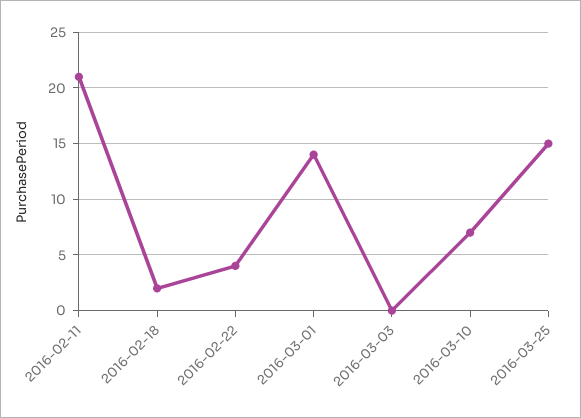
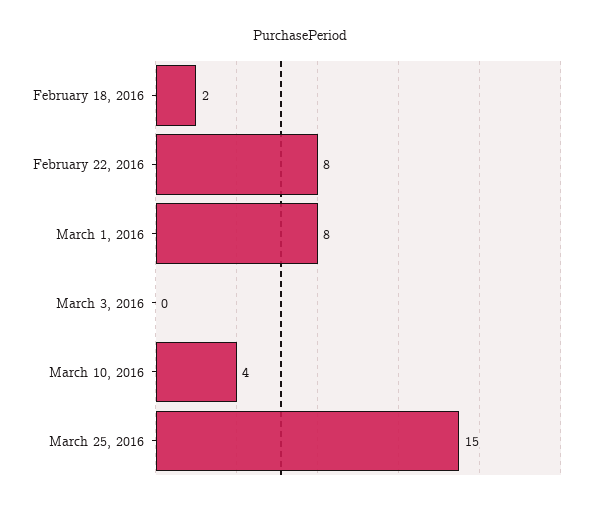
  {
-   "2016-02-11": 21,
    "2016-02-18": 2,
-   "2016-02-22": 4,
+   "2016-02-22": 8,
-   "2016-03-01": 14,
+   "2016-03-01": 8,
    "2016-03-03": 0,
-   "2016-03-10": 7,
+   "2016-03-10": 4,
    "2016-03-25": 15
  }

